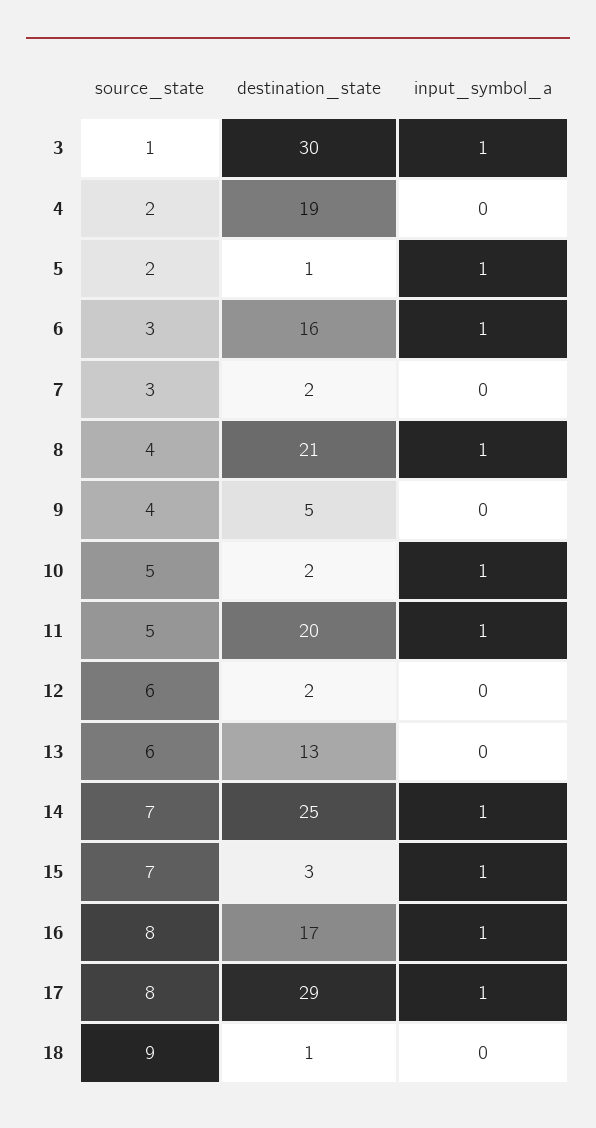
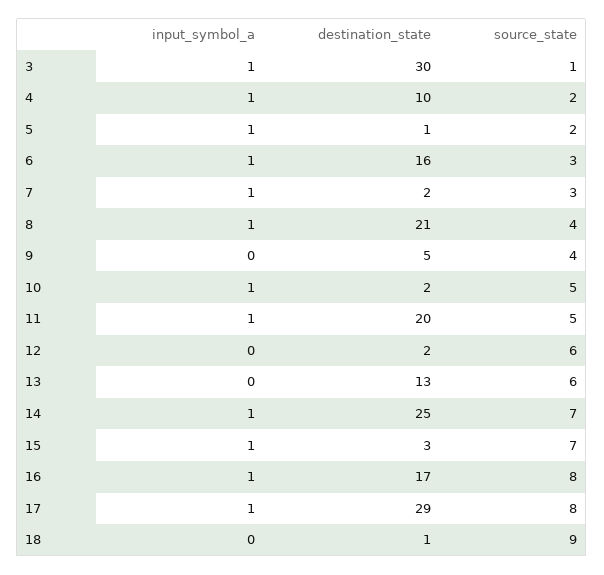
  {
    "source_state": {
      "3": 1,
      "4": 2,
      "5": 2,
      "6": 3,
      "7": 3,
      "8": 4,
      "9": 4,
      "10": 5,
      "11": 5,
      "12": 6,
      "13": 6,
      "14": 7,
      "15": 7,
      "16": 8,
      "17": 8,
      "18": 9
    },
    "destination_state": {
      "3": 30,
-     "4": 19,
+     "4": 10,
      "5": 1,
      "6": 16,
      "7": 2,
      "8": 21,
      "9": 5,
      "10": 2,
      "11": 20,
      "12": 2,
      "13": 13,
      "14": 25,
      "15": 3,
      "16": 17,
      "17": 29,
      "18": 1
    },
    "input_symbol_a": {
      "3": 1,
-     "4": 0,
+     "4": 1,
      "5": 1,
      "6": 1,
-     "7": 0,
+     "7": 1,
      "8": 1,
      "9": 0,
      "10": 1,
      "11": 1,
      "12": 0,
      "13": 0,
      "14": 1,
      "15": 1,
      "16": 1,
      "17": 1,
      "18": 0
    }
  }

